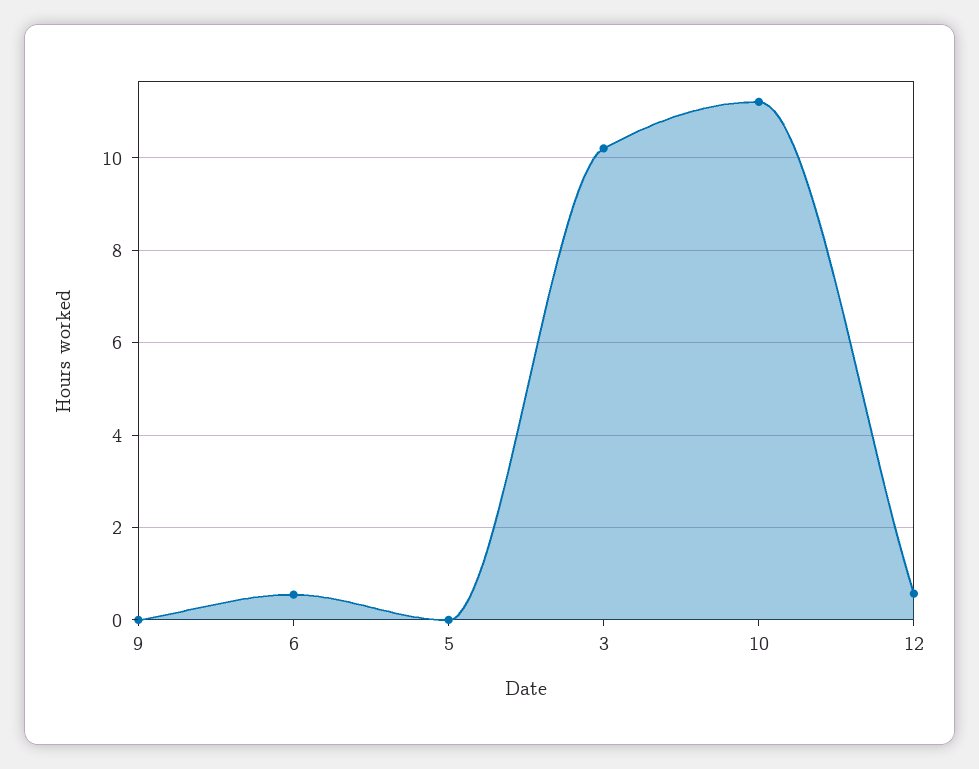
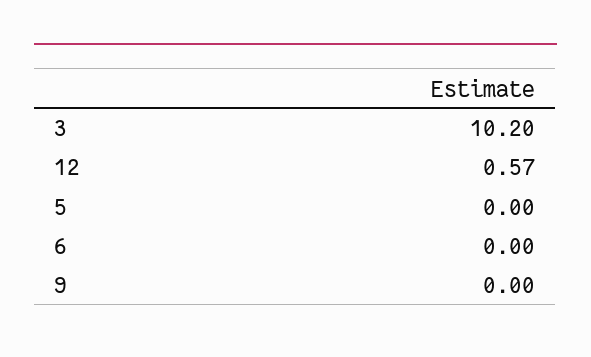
  {
    "9": 0,
-   "6": 0.6,
+   "6": 0,
    "5": 0,
    "3": 10.2,
-   "10": 11.2,
    "12": 0.57
  }

